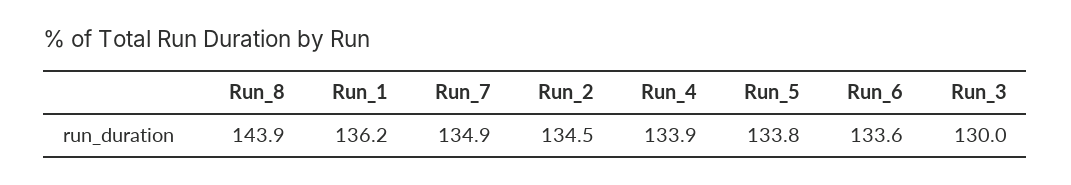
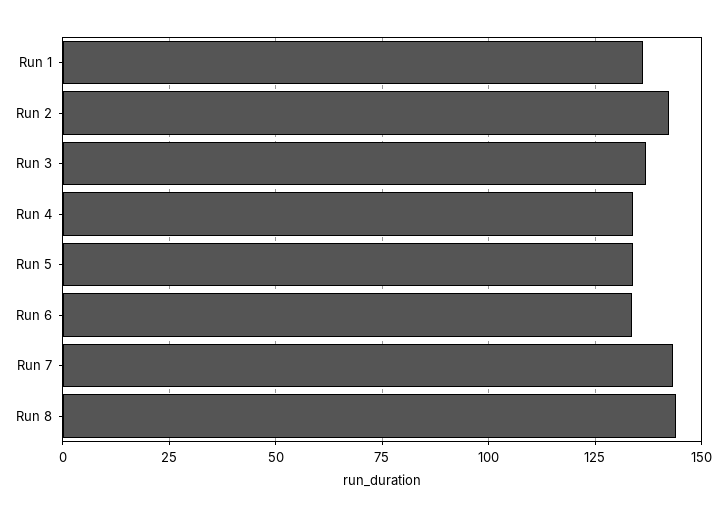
  {
    "Run_8": 143.9,
    "Run_1": 136.2,
-   "Run_7": 134.9,
+   "Run_7": 142.5,
-   "Run_2": 134.5,
+   "Run_2": 142.5,
    "Run_4": 133.9,
    "Run_5": 133.8,
    "Run_6": 133.6,
-   "Run_3": 130
+   "Run_3": 137.5
  }

